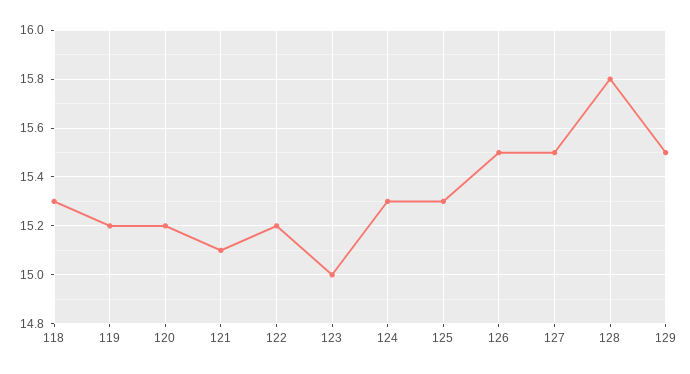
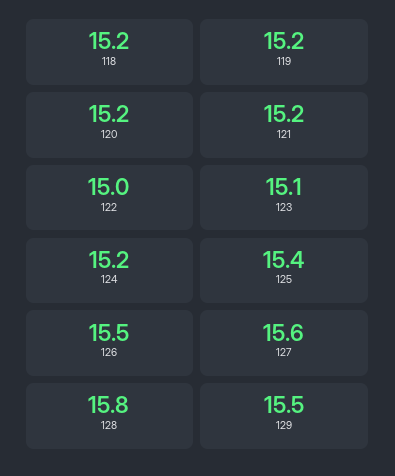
  {
-   "118": 15.3,
+   "118": 15.2,
    "119": 15.2,
    "120": 15.2,
-   "121": 15.1,
+   "121": 15.2,
-   "122": 15.2,
+   "122": 15,
-   "123": 15,
+   "123": 15.1,
-   "124": 15.3,
+   "124": 15.2,
-   "125": 15.3,
+   "125": 15.4,
    "126": 15.5,
-   "127": 15.5,
+   "127": 15.6,
    "128": 15.8,
    "129": 15.5
  }

